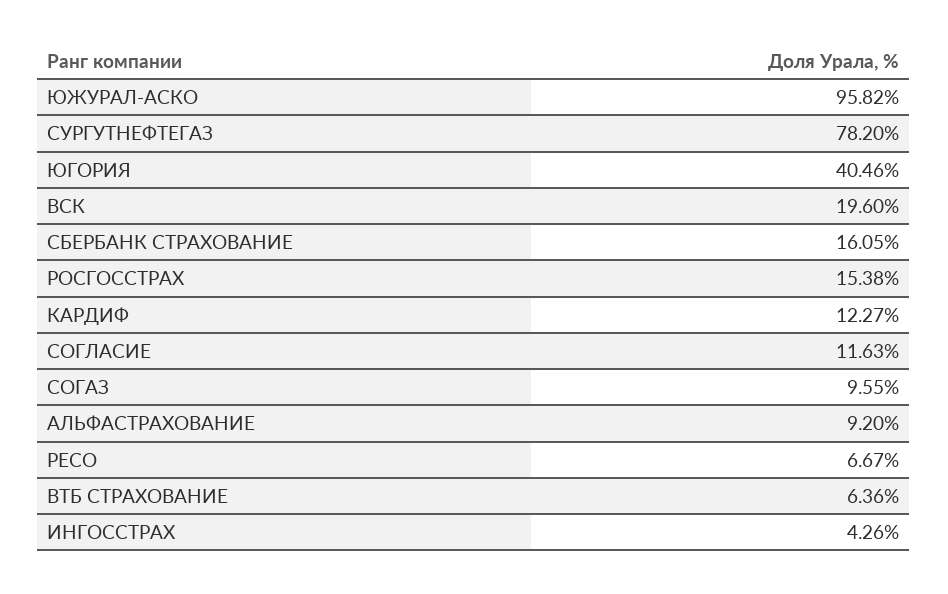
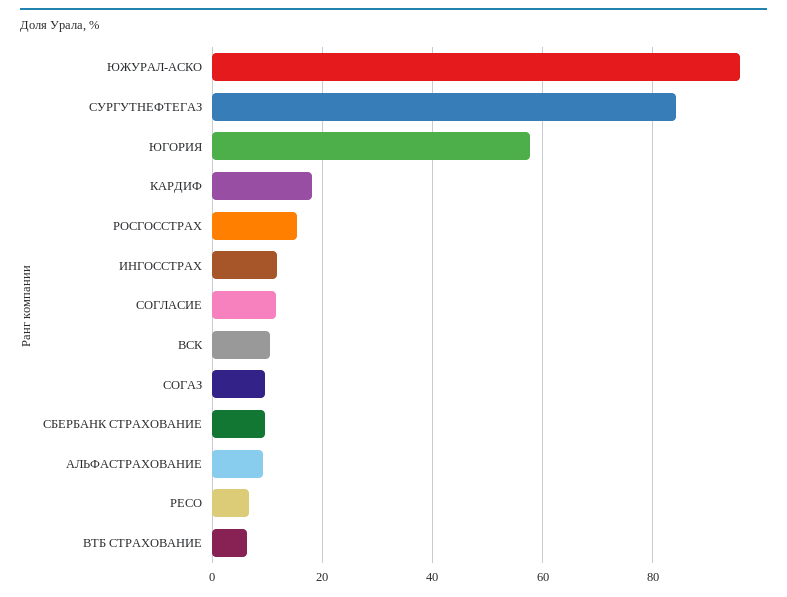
  {
    "ЮЖУРАЛ-АСКО": 95.82,
-   "СУРГУТНЕФТЕГАЗ": 78.2,
+   "СУРГУТНЕФТЕГАЗ": 84,
-   "ЮГОРИЯ": 40.46,
+   "ЮГОРИЯ": 58,
-   "ВСК": 19.6,
+   "ВСК": 10,
-   "СБЕРБАНК СТРАХОВАНИЕ": 16.05,
+   "СБЕРБАНК СТРАХОВАНИЕ": 10,
    "РОСГОССТРАХ": 15.38,
-   "КАРДИФ": 12.27,
+   "КАРДИФ": 18,
    "СОГЛАСИЕ": 11.63,
    "СОГАЗ": 9.55,
    "АЛЬФАСТРАХОВАНИЕ": 9.2,
    "РЕСО": 6.67,
    "ВТБ СТРАХОВАНИЕ": 6.36,
-   "ИНГОССТРАХ": 4.26
+   "ИНГОССТРАХ": 12
  }

